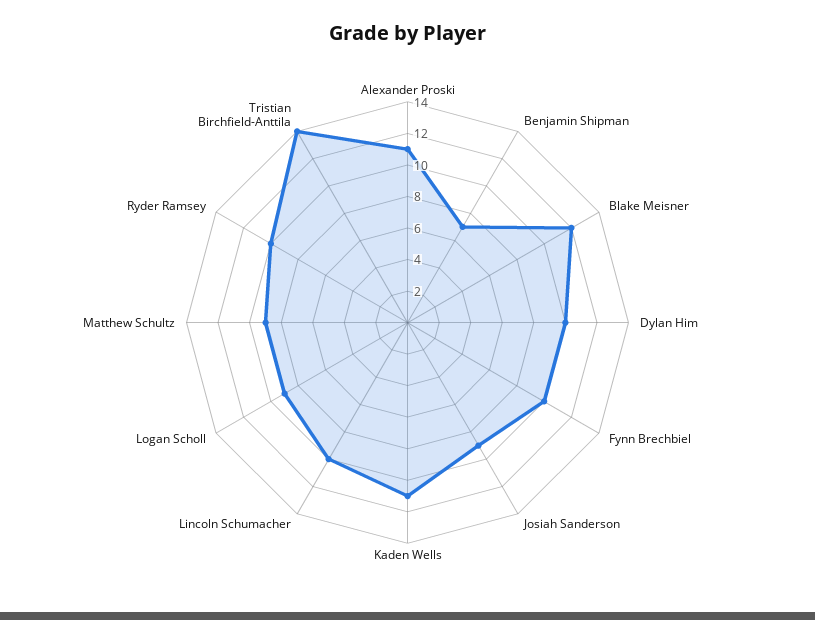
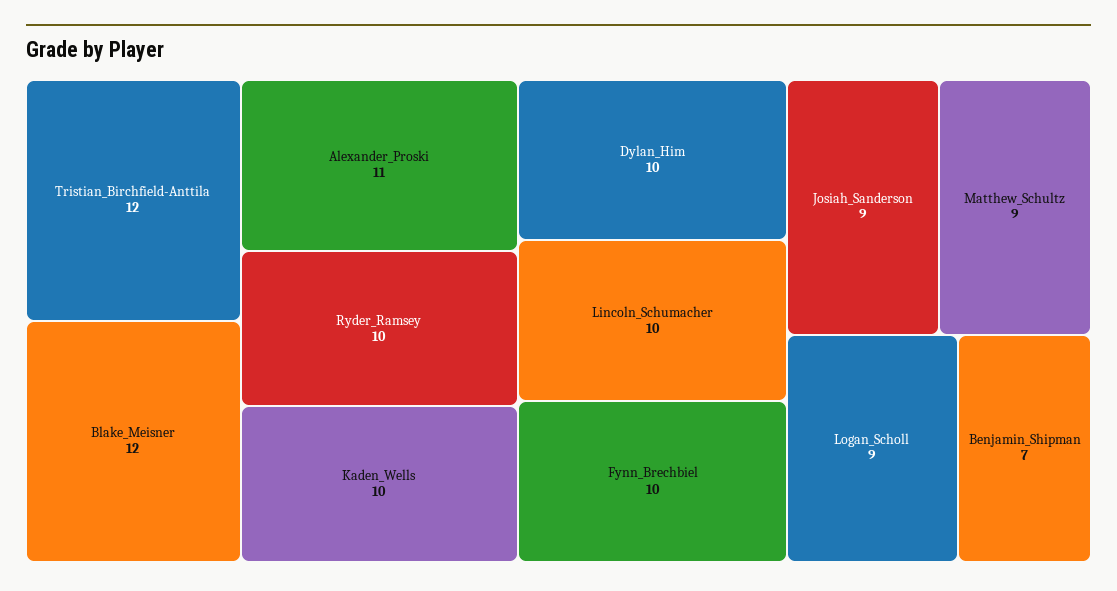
  {
    "Alexander Proski": 11,
    "Benjamin Shipman": 7,
    "Blake Meisner": 12,
    "Dylan Him": 10,
    "Fynn Brechbiel": 10,
    "Josiah Sanderson": 9,
-   "Kaden Wells": 11,
+   "Kaden Wells": 10,
    "Lincoln Schumacher": 10,
    "Logan Scholl": 9,
    "Matthew Schultz": 9,
    "Ryder Ramsey": 10,
-   "Tristian Birchfield-Anttila": 14
+   "Tristian Birchfield-Anttila": 12
  }

